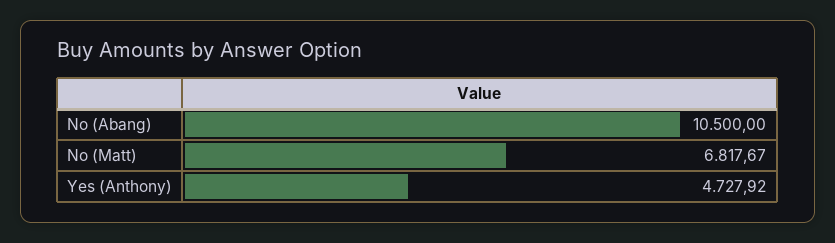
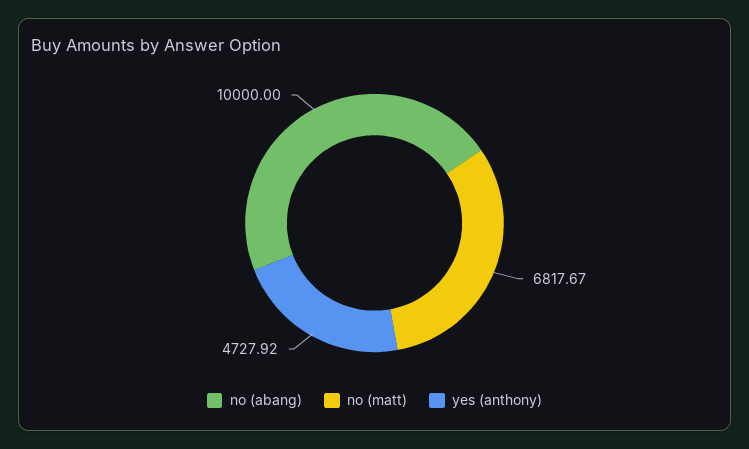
  {
-   "No (Abang)": 10500,
+   "No (Abang)": 10000,
    "No (Matt)": 6817.67,
    "Yes (Anthony)": 4727.92
  }

